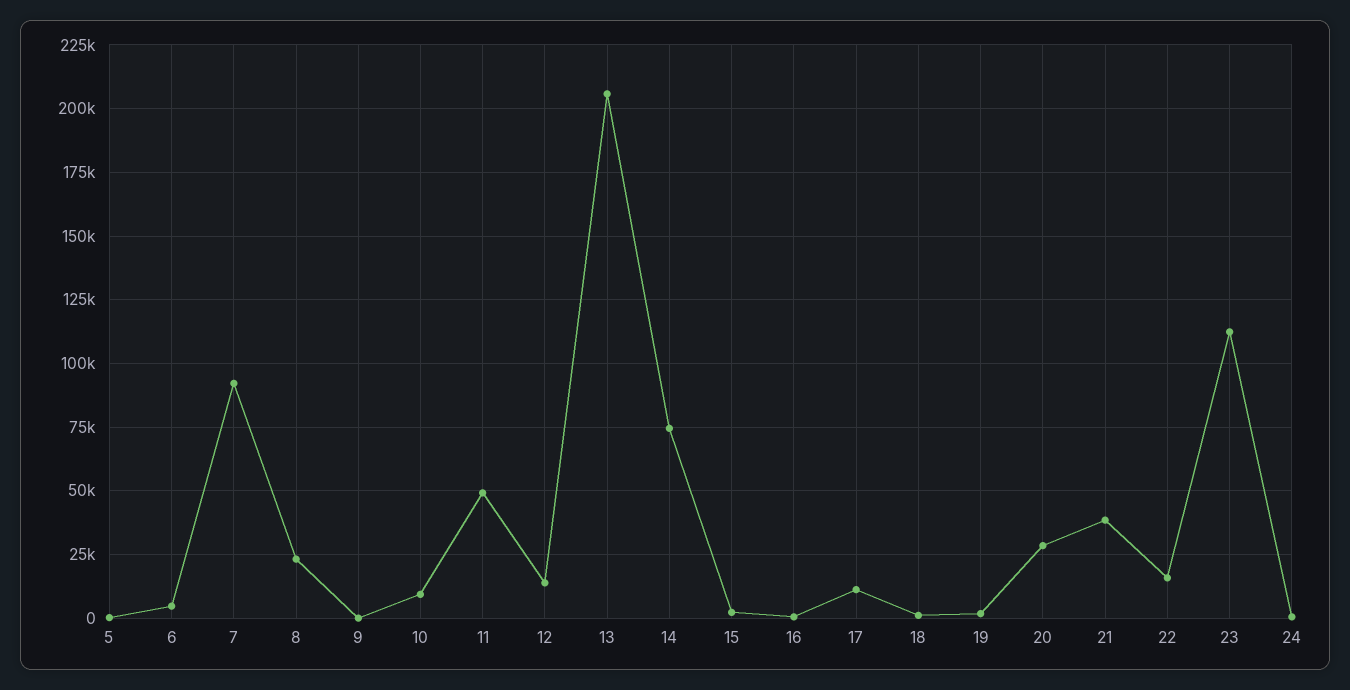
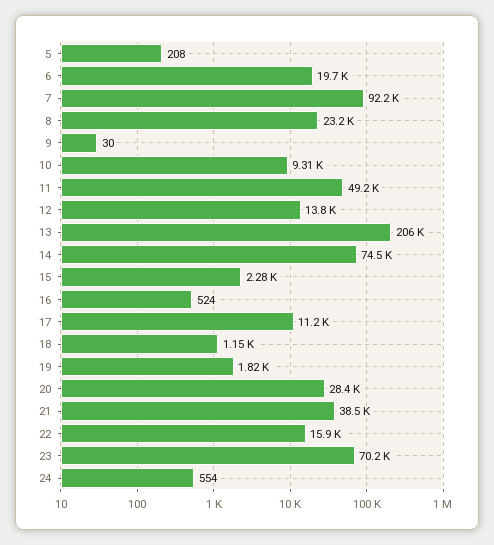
  {
    "5": 208,
-   "6": 5000,
+   "6": 19700,
    "7": 92200,
    "8": 23200,
    "9": 30,
    "10": 9310,
    "11": 49200,
    "12": 13800,
    "13": 206000,
    "14": 74500,
    "15": 2280,
    "16": 524,
    "17": 11200,
    "18": 1150,
    "19": 1820,
    "20": 28400,
    "21": 38500,
    "22": 15900,
-   "23": 112500,
+   "23": 70200,
    "24": 554
  }

